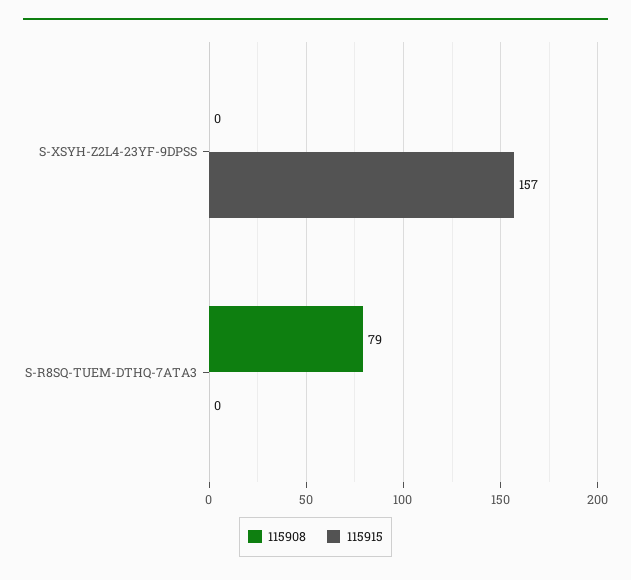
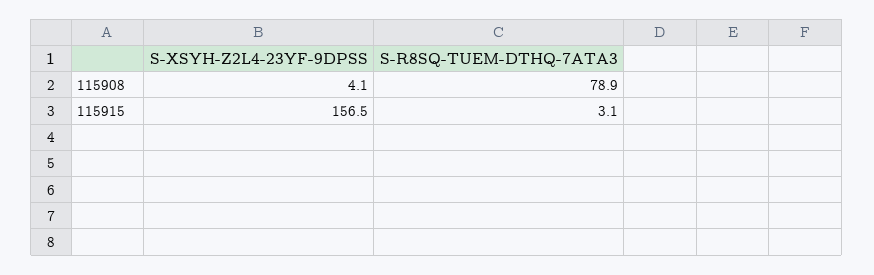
  {
    "115908": {
-     "S-XSYH-Z2L4-23YF-9DPSS": 0,
+     "S-XSYH-Z2L4-23YF-9DPSS": 4.1,
      "S-R8SQ-TUEM-DTHQ-7ATA3": 78.9
    },
    "115915": {
      "S-XSYH-Z2L4-23YF-9DPSS": 156.5,
-     "S-R8SQ-TUEM-DTHQ-7ATA3": 0
+     "S-R8SQ-TUEM-DTHQ-7ATA3": 3.1
    }
  }

